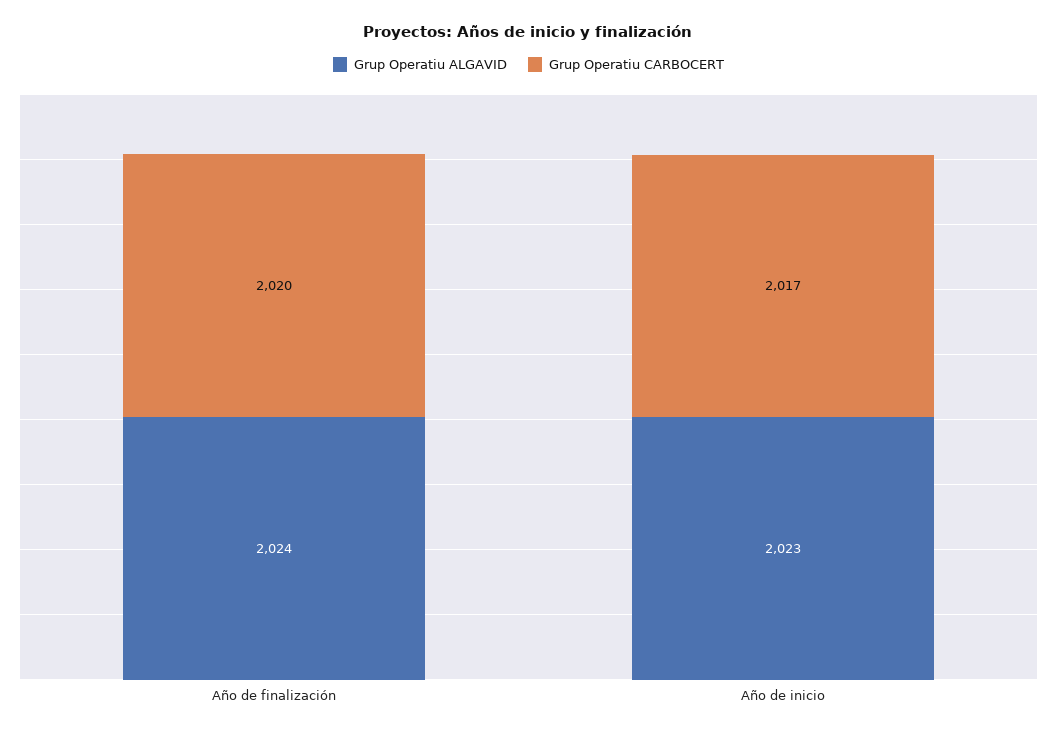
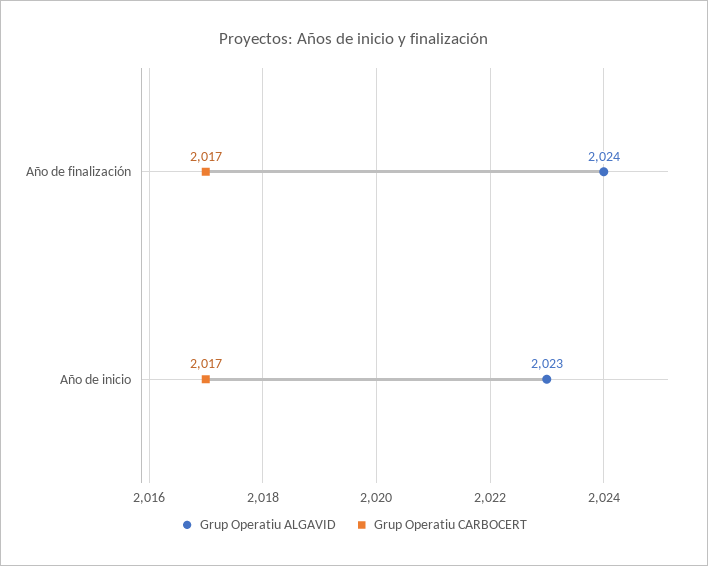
  {
    "Grup Operatiu ALGAVID": {
      "Año de finalización": 2024,
      "Año de inicio": 2023
    },
    "Grup Operatiu CARBOCERT": {
-     "Año de finalización": 2020,
+     "Año de finalización": 2017,
      "Año de inicio": 2017
    }
  }

